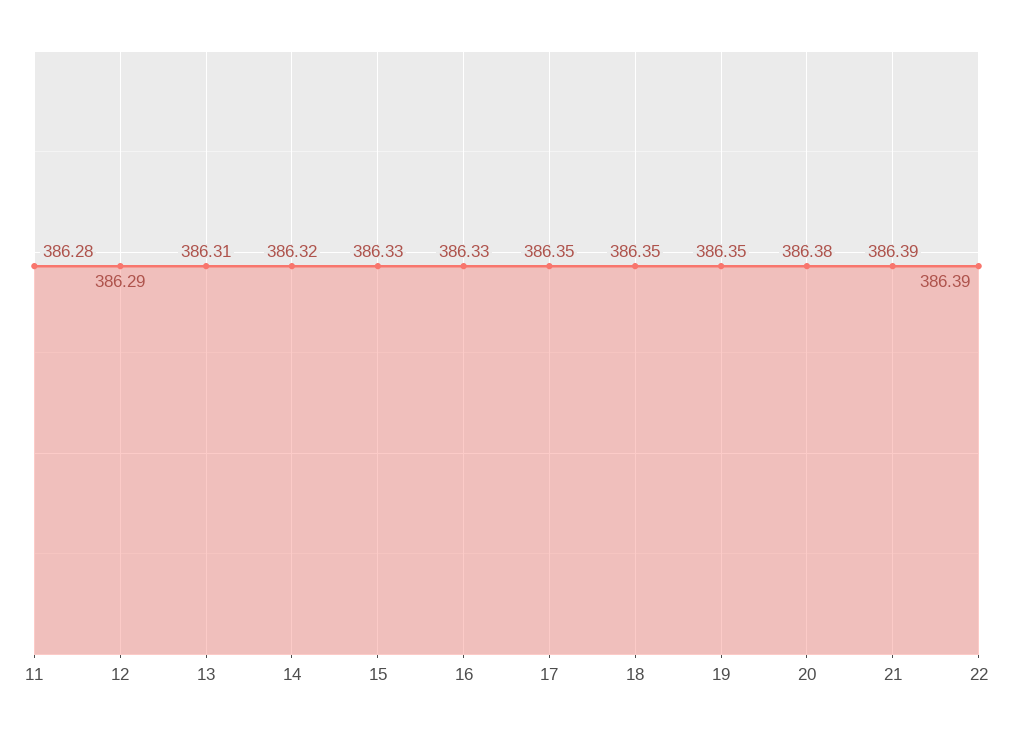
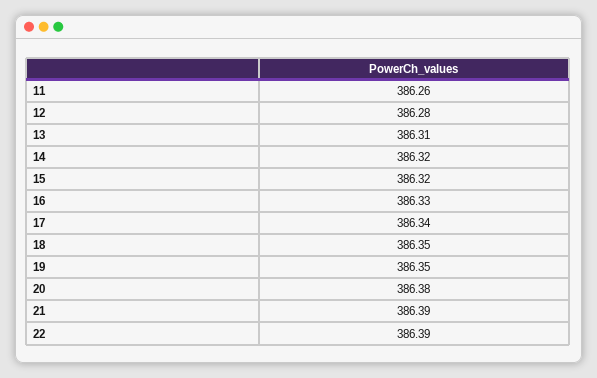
  {
-   "11": 386.28,
+   "11": 386.26,
-   "12": 386.29,
+   "12": 386.28,
    "13": 386.31,
    "14": 386.32,
-   "15": 386.33,
+   "15": 386.32,
    "16": 386.33,
-   "17": 386.35,
+   "17": 386.34,
    "18": 386.35,
    "19": 386.35,
    "20": 386.38,
    "21": 386.39,
    "22": 386.39
  }

